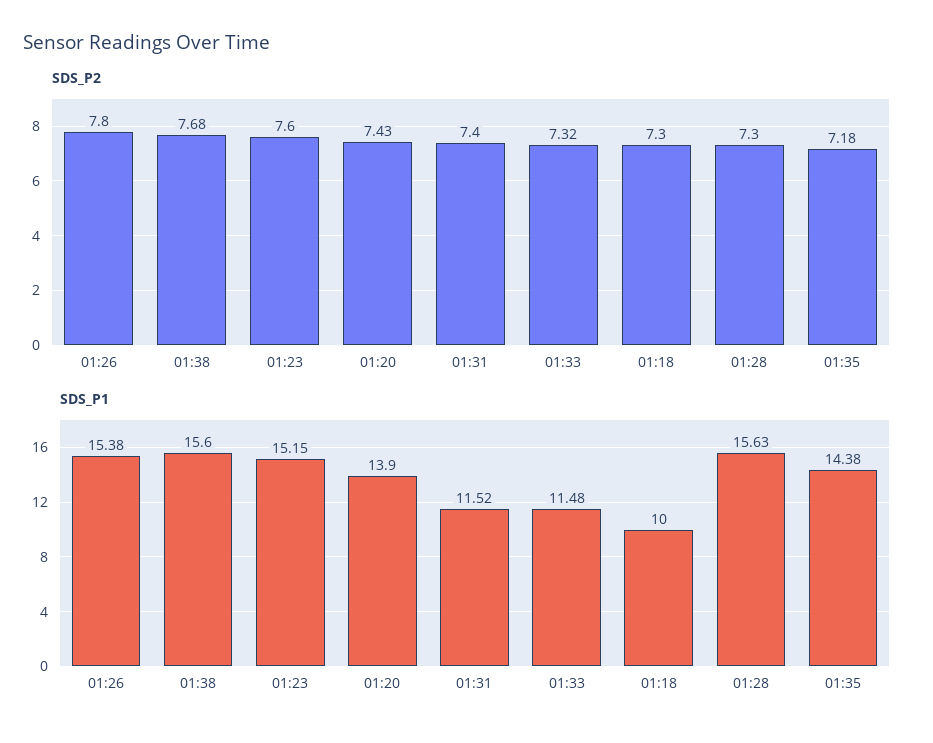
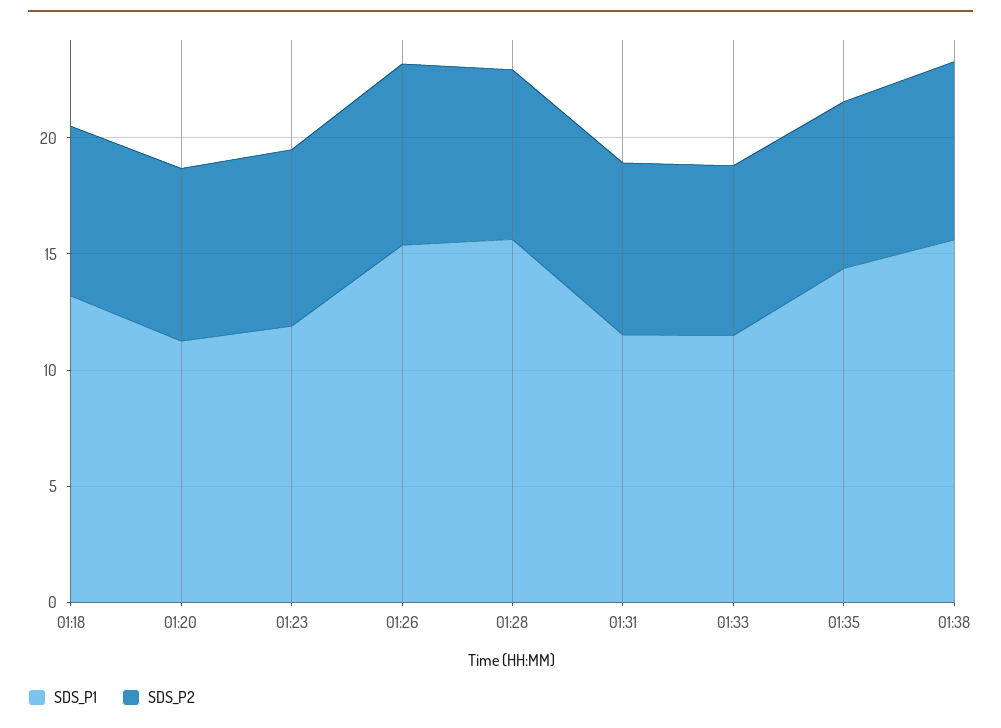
  {
    "SDS_P2": {
      "01:26": 7.8,
      "01:38": 7.68,
      "01:23": 7.6,
      "01:20": 7.43,
      "01:31": 7.4,
      "01:33": 7.32,
      "01:18": 7.3,
      "01:28": 7.3,
      "01:35": 7.18
    },
    "SDS_P1": {
      "01:26": 15.38,
      "01:38": 15.6,
-     "01:23": 15.15,
+     "01:23": 12,
-     "01:20": 13.9,
+     "01:20": 11,
      "01:31": 11.52,
      "01:33": 11.48,
-     "01:18": 10,
+     "01:18": 13,
      "01:28": 15.63,
      "01:35": 14.38
    }
  }

